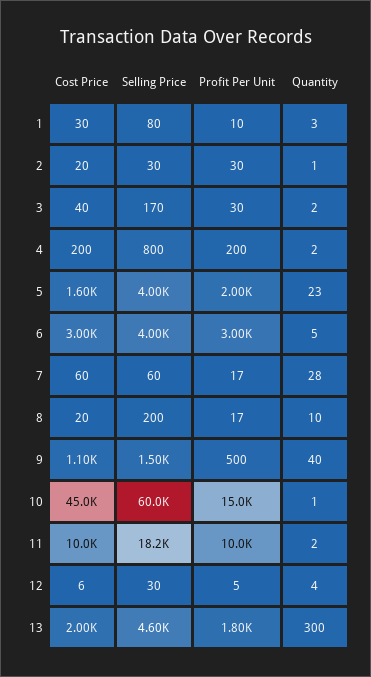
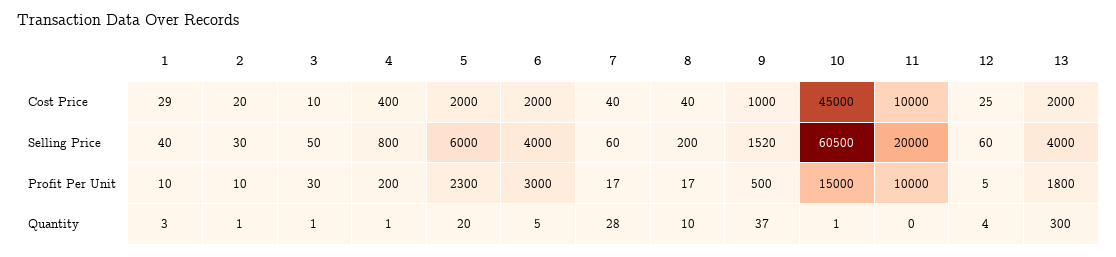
  {
    "Cost Price": {
-     "1": 30,
+     "1": 29,
      "2": 20,
-     "3": 40,
+     "3": 10,
-     "4": 200,
+     "4": 400,
-     "5": 1600,
+     "5": 2000,
-     "6": 3000,
+     "6": 2000,
-     "7": 60,
+     "7": 40,
-     "8": 20,
+     "8": 40,
-     "9": 1100,
+     "9": 1000,
      "10": 45000,
      "11": 10000,
-     "12": 6,
+     "12": 25,
      "13": 2000
    },
    "Selling Price": {
-     "1": 80,
+     "1": 40,
      "2": 30,
-     "3": 170,
+     "3": 50,
      "4": 800,
-     "5": 4000,
+     "5": 6000,
      "6": 4000,
      "7": 60,
      "8": 200,
-     "9": 1500,
+     "9": 1520,
-     "10": 60000,
+     "10": 60500,
-     "11": 18200,
+     "11": 20000,
-     "12": 30,
+     "12": 60,
-     "13": 4600
+     "13": 4000
    },
    "Profit Per Unit": {
      "1": 10,
-     "2": 30,
+     "2": 10,
      "3": 30,
      "4": 200,
-     "5": 2000,
+     "5": 2300,
      "6": 3000,
      "7": 17,
      "8": 17,
      "9": 500,
      "10": 15000,
      "11": 10000,
      "12": 5,
      "13": 1800
    },
    "Quantity": {
      "1": 3,
      "2": 1,
-     "3": 2,
+     "3": 1,
-     "4": 2,
+     "4": 1,
-     "5": 23,
+     "5": 20,
      "6": 5,
      "7": 28,
      "8": 10,
-     "9": 40,
+     "9": 37,
      "10": 1,
-     "11": 2,
+     "11": 0,
      "12": 4,
      "13": 300
    }
  }

